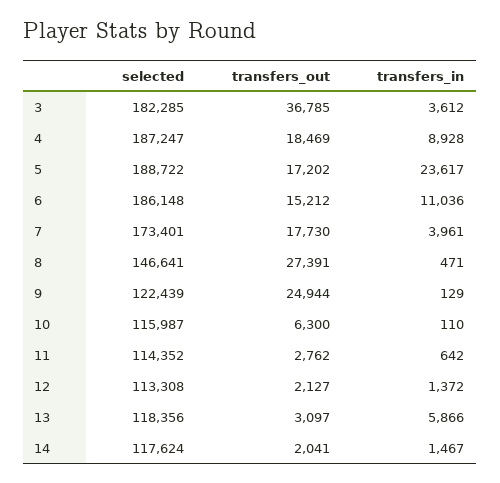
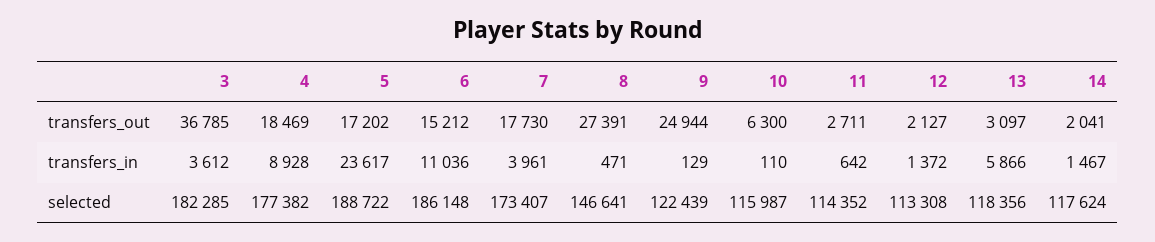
  {
    "selected": {
      "3": 182285,
-     "4": 187247,
+     "4": 177382,
      "5": 188722,
      "6": 186148,
-     "7": 173401,
+     "7": 173407,
      "8": 146641,
      "9": 122439,
      "10": 115987,
      "11": 114352,
      "12": 113308,
      "13": 118356,
      "14": 117624
    },
    "transfers_out": {
      "3": 36785,
      "4": 18469,
      "5": 17202,
      "6": 15212,
      "7": 17730,
      "8": 27391,
      "9": 24944,
      "10": 6300,
-     "11": 2762,
+     "11": 2711,
      "12": 2127,
      "13": 3097,
      "14": 2041
    },
    "transfers_in": {
      "3": 3612,
      "4": 8928,
      "5": 23617,
      "6": 11036,
      "7": 3961,
      "8": 471,
      "9": 129,
      "10": 110,
      "11": 642,
      "12": 1372,
      "13": 5866,
      "14": 1467
    }
  }

